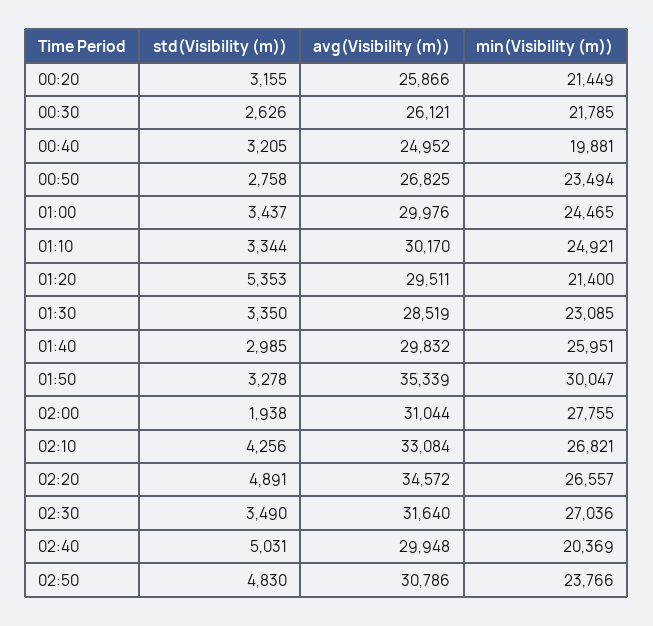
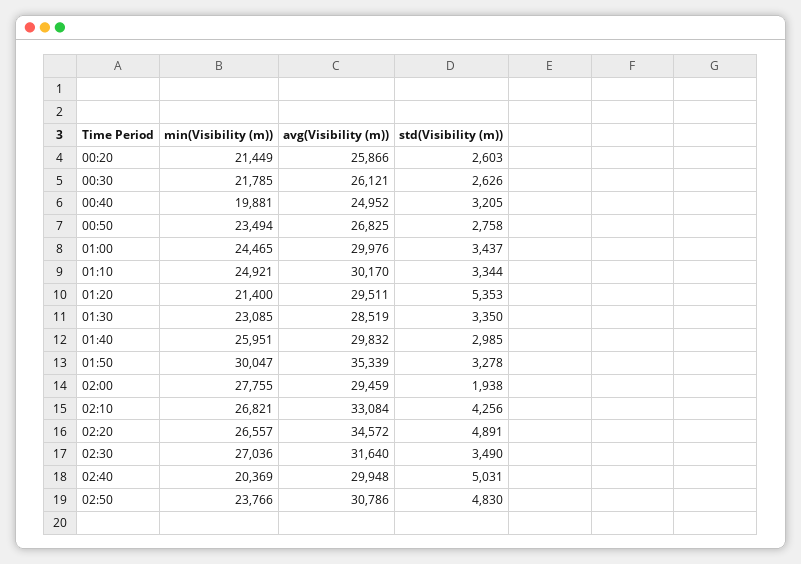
  {
    "std(Visibility (m))": {
-     "00:20": 3155,
+     "00:20": 2603,
      "00:30": 2626,
      "00:40": 3205,
      "00:50": 2758,
      "01:00": 3437,
      "01:10": 3344,
      "01:20": 5353,
      "01:30": 3350,
      "01:40": 2985,
      "01:50": 3278,
      "02:00": 1938,
      "02:10": 4256,
      "02:20": 4891,
      "02:30": 3490,
      "02:40": 5031,
      "02:50": 4830
    },
    "avg(Visibility (m))": {
      "00:20": 25866,
      "00:30": 26121,
      "00:40": 24952,
      "00:50": 26825,
      "01:00": 29976,
      "01:10": 30170,
      "01:20": 29511,
      "01:30": 28519,
      "01:40": 29832,
      "01:50": 35339,
-     "02:00": 31044,
+     "02:00": 29459,
      "02:10": 33084,
      "02:20": 34572,
      "02:30": 31640,
      "02:40": 29948,
      "02:50": 30786
    },
    "min(Visibility (m))": {
      "00:20": 21449,
      "00:30": 21785,
      "00:40": 19881,
      "00:50": 23494,
      "01:00": 24465,
      "01:10": 24921,
      "01:20": 21400,
      "01:30": 23085,
      "01:40": 25951,
      "01:50": 30047,
      "02:00": 27755,
      "02:10": 26821,
      "02:20": 26557,
      "02:30": 27036,
      "02:40": 20369,
      "02:50": 23766
    }
  }

